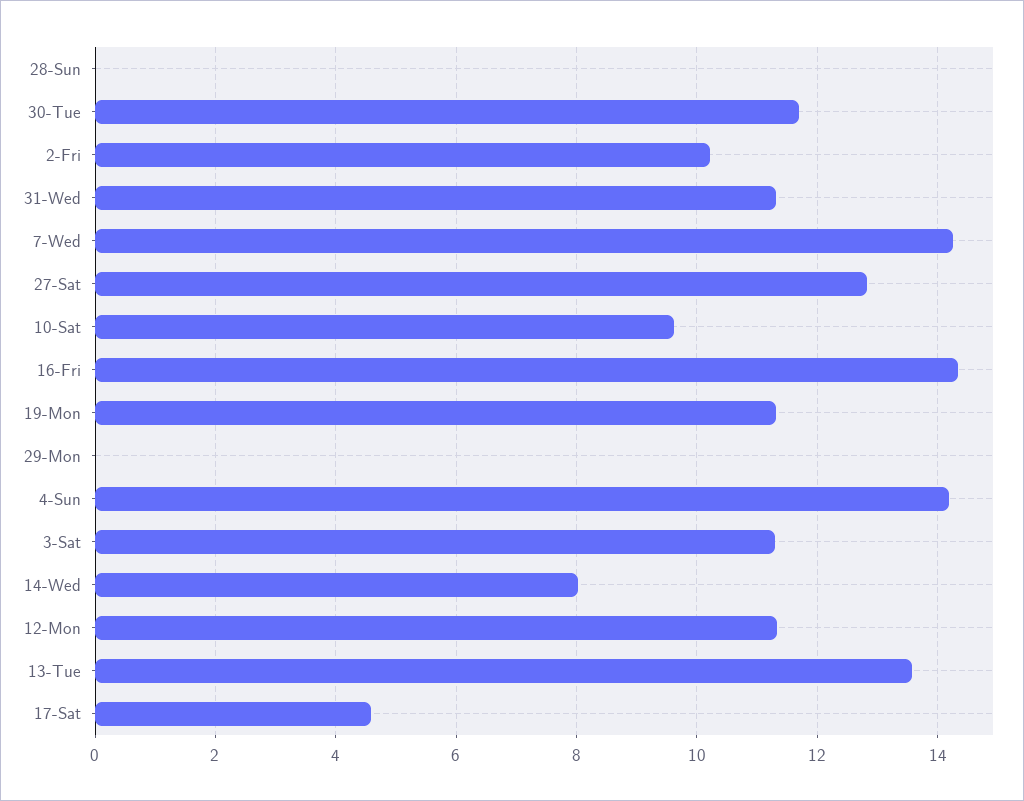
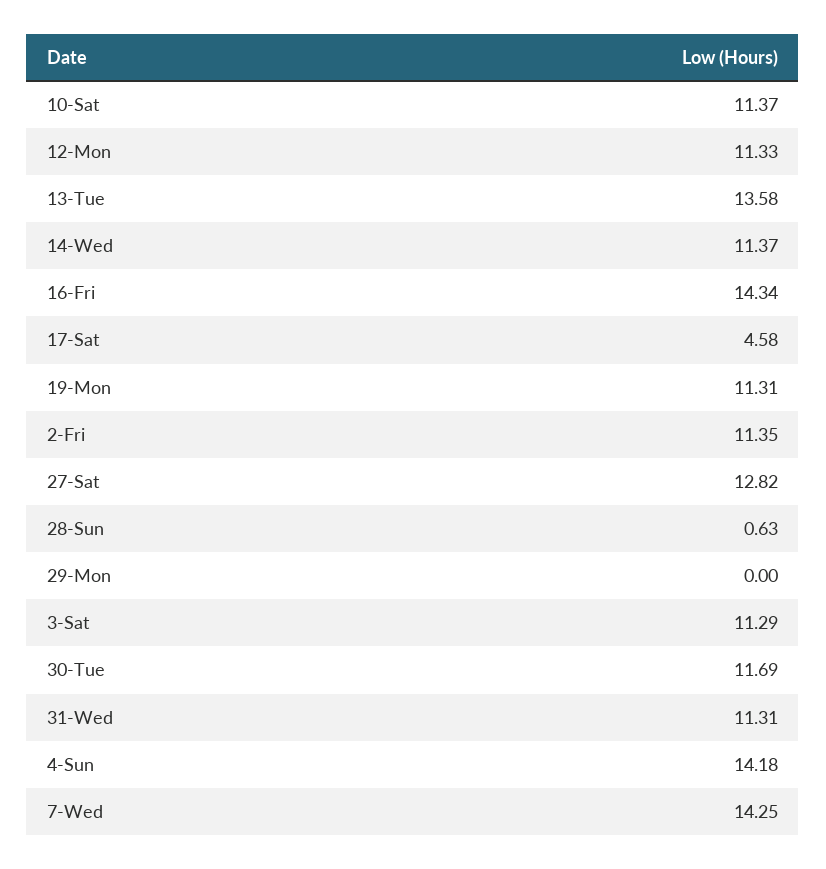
  {
-   "28-Sun": 0,
+   "28-Sun": 0.63,
    "30-Tue": 11.69,
-   "2-Fri": 10.2,
+   "2-Fri": 11.35,
    "31-Wed": 11.31,
    "7-Wed": 14.25,
    "27-Sat": 12.82,
-   "10-Sat": 9.6,
+   "10-Sat": 11.37,
    "16-Fri": 14.34,
    "19-Mon": 11.31,
    "29-Mon": 0,
    "4-Sun": 14.18,
    "3-Sat": 11.29,
-   "14-Wed": 8,
+   "14-Wed": 11.37,
    "12-Mon": 11.33,
    "13-Tue": 13.58,
    "17-Sat": 4.58
  }

